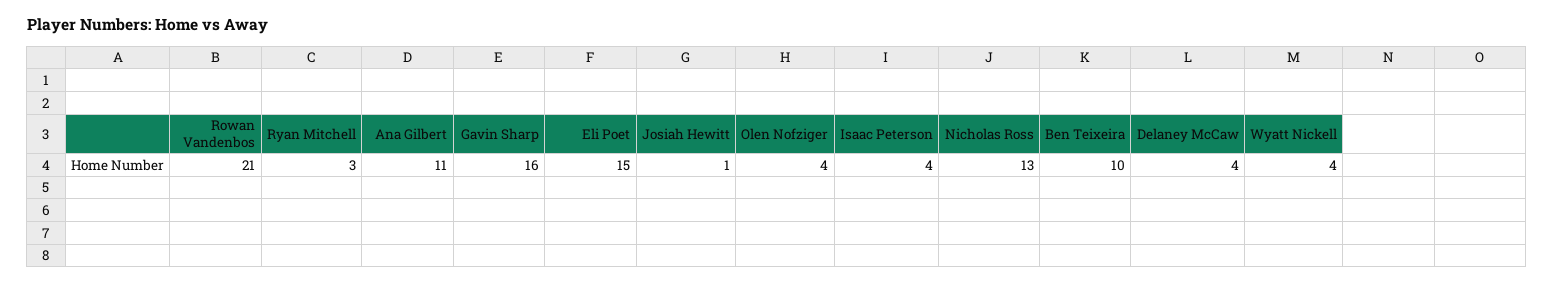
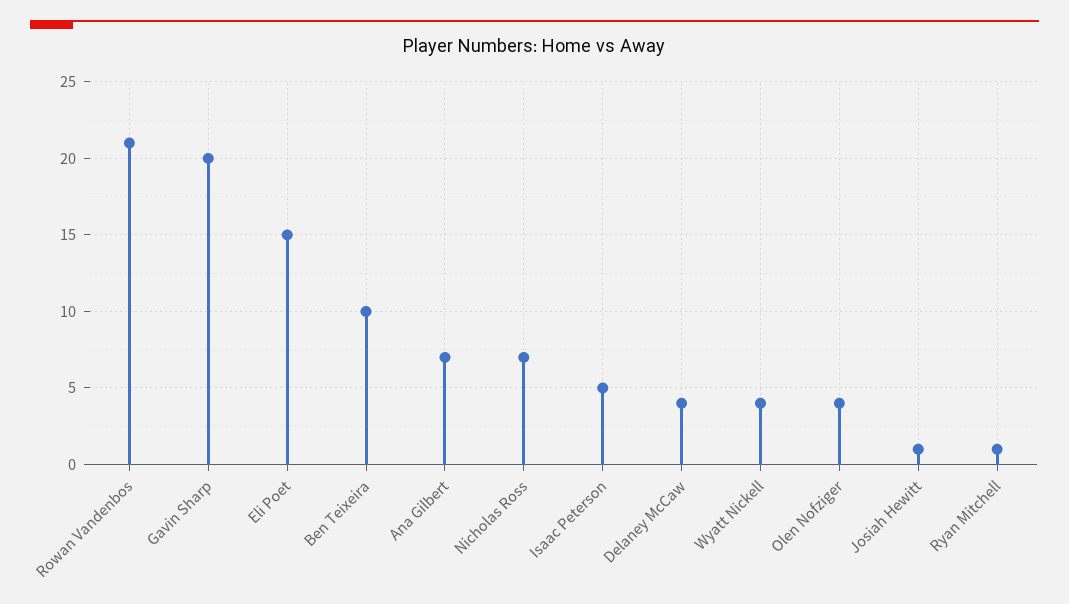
  {
    "Rowan Vandenbos": 21,
-   "Ryan Mitchell": 3,
+   "Ryan Mitchell": 1,
-   "Ana Gilbert": 11,
+   "Ana Gilbert": 7,
-   "Gavin Sharp": 16,
+   "Gavin Sharp": 20,
    "Eli Poet": 15,
    "Josiah Hewitt": 1,
    "Olen Nofziger": 4,
-   "Isaac Peterson": 4,
+   "Isaac Peterson": 5,
-   "Nicholas Ross": 13,
+   "Nicholas Ross": 7,
    "Ben Teixeira": 10,
    "Delaney McCaw": 4,
    "Wyatt Nickell": 4
  }

